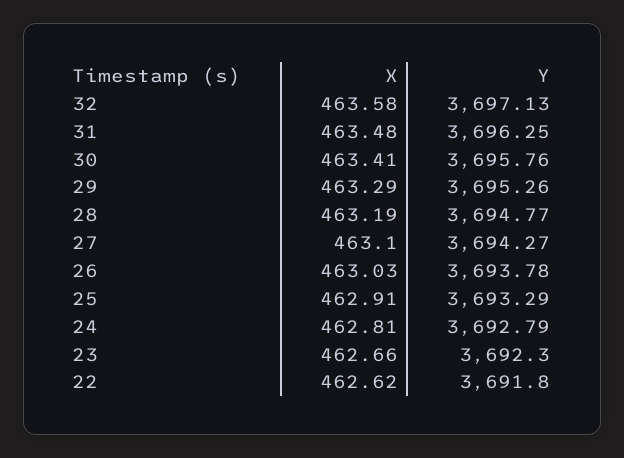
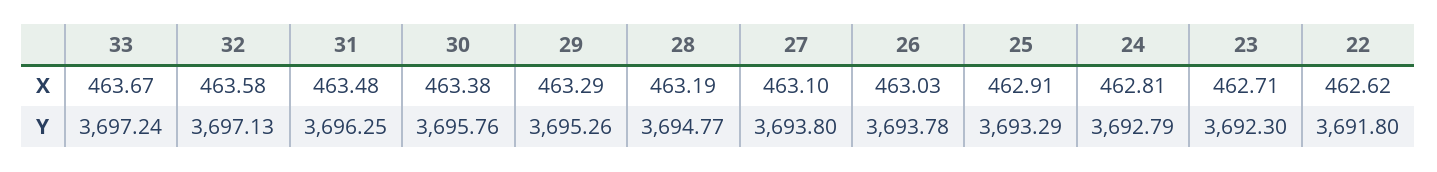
  {
    "X": {
      "32": 463.58,
      "31": 463.48,
-     "30": 463.41,
+     "30": 463.38,
      "29": 463.29,
      "28": 463.19,
      "27": 463.1,
      "26": 463.03,
      "25": 462.91,
      "24": 462.81,
-     "23": 462.66,
+     "23": 462.71,
-     "22": 462.62
+     "22": 462.62,
+     "33": 463.67
    },
    "Y": {
      "32": 3697.13,
      "31": 3696.25,
      "30": 3695.76,
      "29": 3695.26,
      "28": 3694.77,
-     "27": 3694.27,
+     "27": 3693.8,
      "26": 3693.78,
      "25": 3693.29,
      "24": 3692.79,
      "23": 3692.3,
-     "22": 3691.8
+     "22": 3691.8,
+     "33": 3697.24
    }
  }

